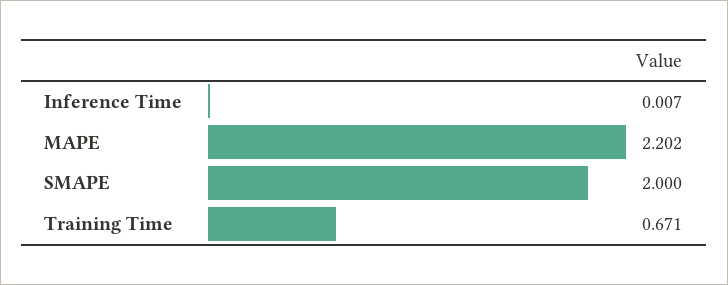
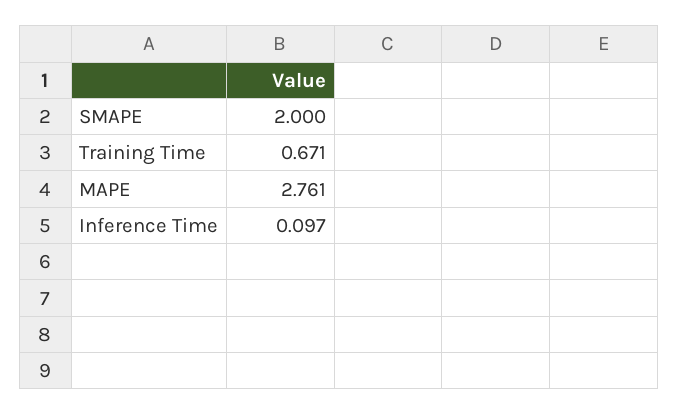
  {
-   "Inference Time": 0.007,
+   "Inference Time": 0.097,
-   "MAPE": 2.202,
+   "MAPE": 2.761,
    "SMAPE": 2,
    "Training Time": 0.671
  }

